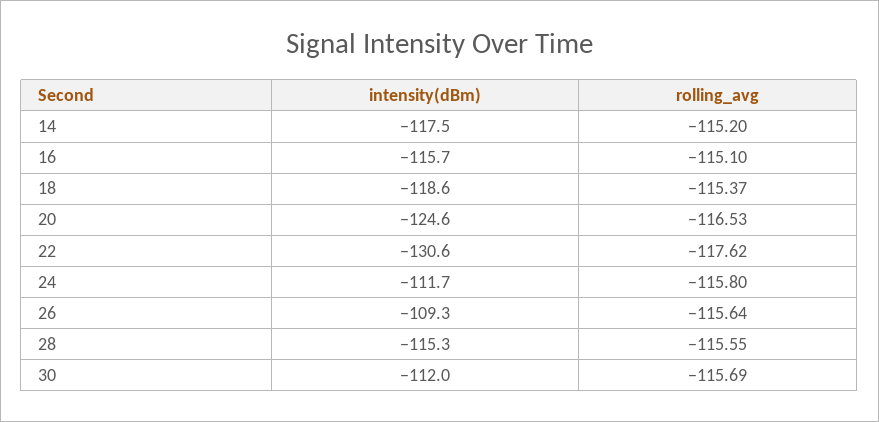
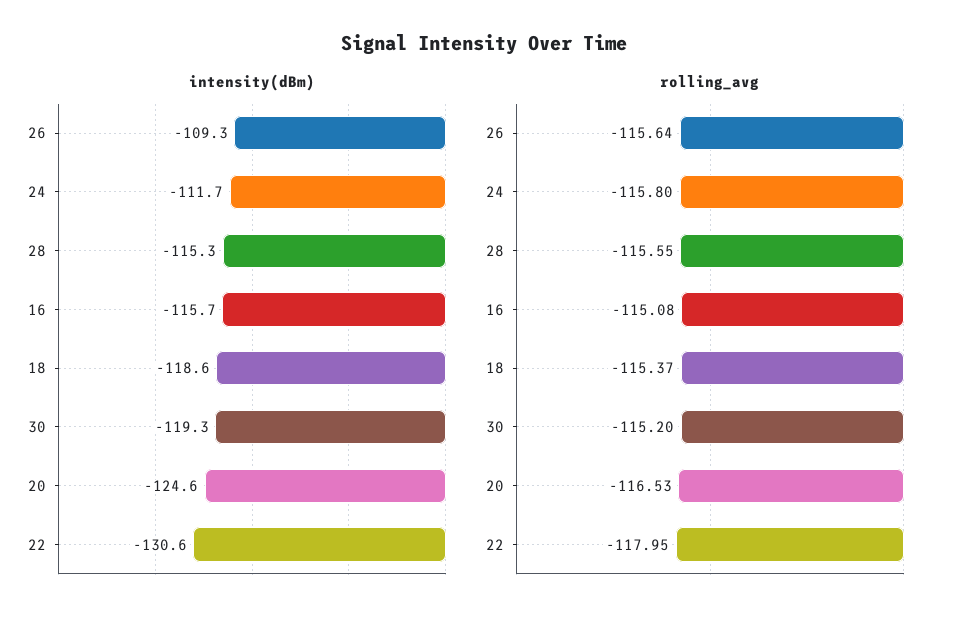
  {
    "intensity(dBm)": {
-     "14": -117.5,
      "16": -115.7,
      "18": -118.6,
      "20": -124.6,
      "22": -130.6,
      "24": -111.7,
      "26": -109.3,
      "28": -115.3,
-     "30": -112
+     "30": -119.3
    },
    "rolling_avg": {
-     "14": -115.2,
-     "16": -115.1,
+     "16": -115.08,
      "18": -115.37,
      "20": -116.53,
-     "22": -117.62,
+     "22": -117.95,
      "24": -115.8,
      "26": -115.64,
      "28": -115.55,
-     "30": -115.69
+     "30": -115.2
    }
  }

